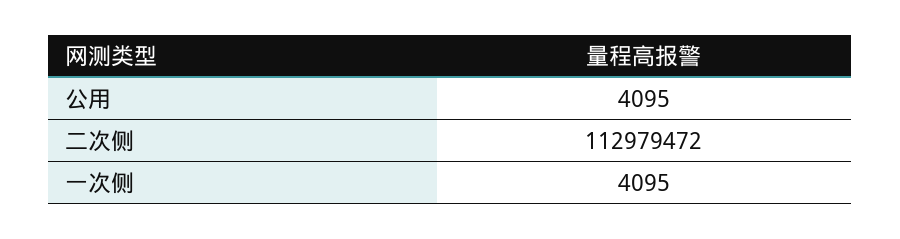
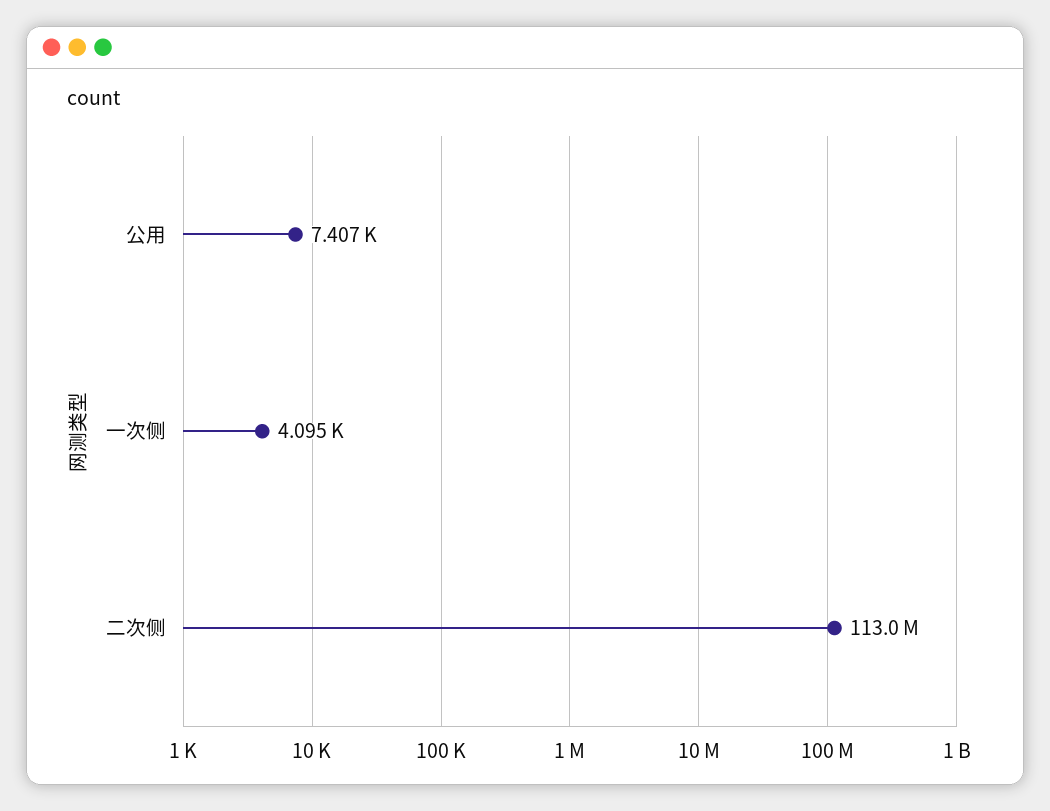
  {
-   "公用": 4095,
+   "公用": 7407,
    "二次侧": 112979472,
    "一次侧": 4095
  }

